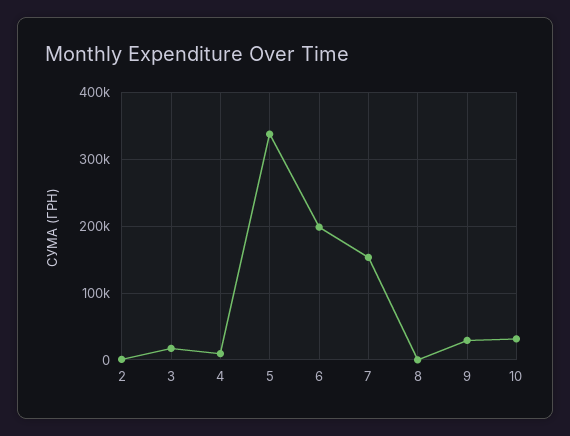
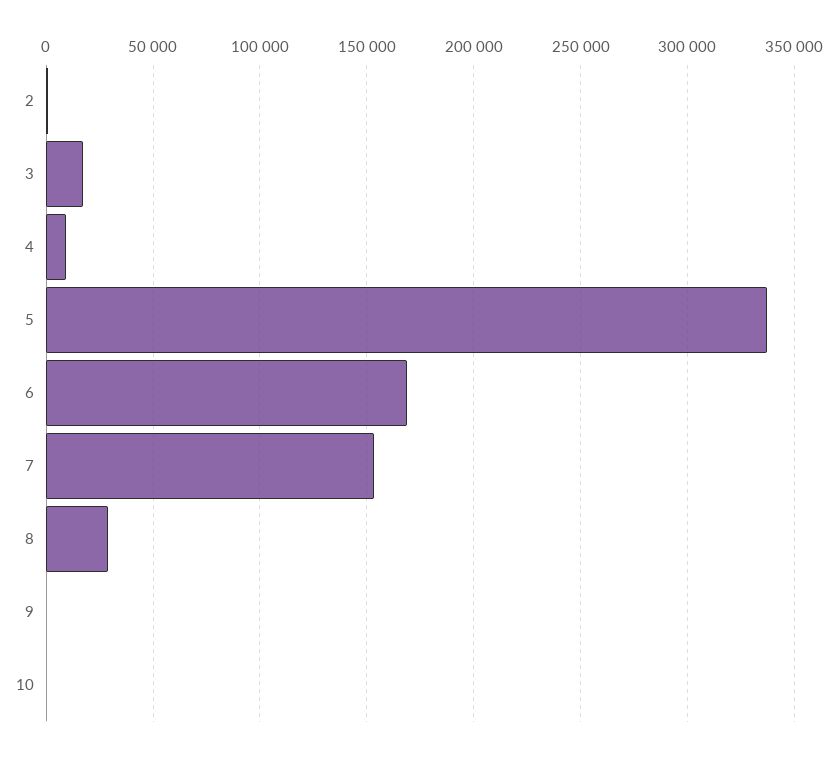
  {
    "2": 0,
    "3": 15000,
    "4": 10000,
    "5": 335000,
-   "6": 200000,
+   "6": 170000,
    "7": 155000,
-   "8": 0,
+   "8": 30000,
-   "9": 30000,
+   "9": 0,
-   "10": 30000
+   "10": 0
  }

